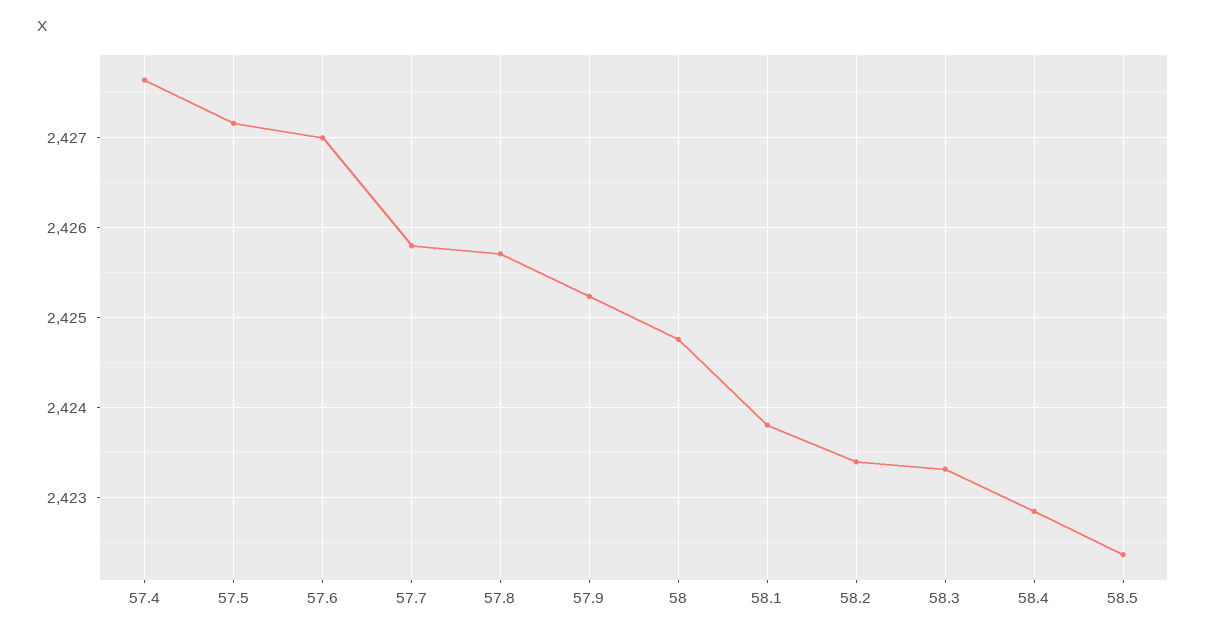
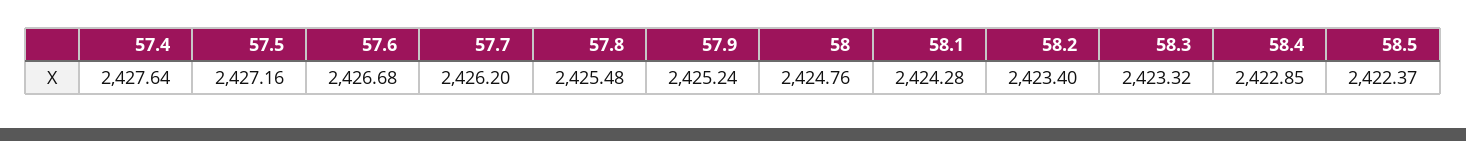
  {
    "57.4": 2427.64,
    "57.5": 2427.16,
-   "57.6": 2427,
+   "57.6": 2426.68,
-   "57.7": 2425.8,
+   "57.7": 2426.2,
-   "57.8": 2425.7,
+   "57.8": 2425.48,
    "57.9": 2425.24,
    "58": 2424.76,
-   "58.1": 2423.8,
+   "58.1": 2424.28,
    "58.2": 2423.4,
    "58.3": 2423.32,
    "58.4": 2422.85,
    "58.5": 2422.37
  }

